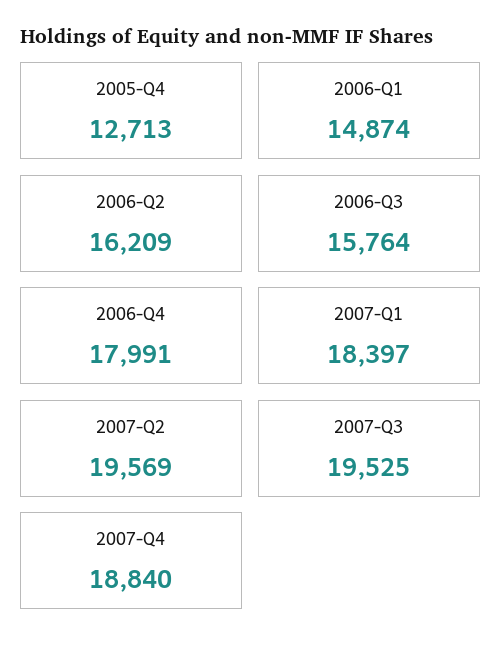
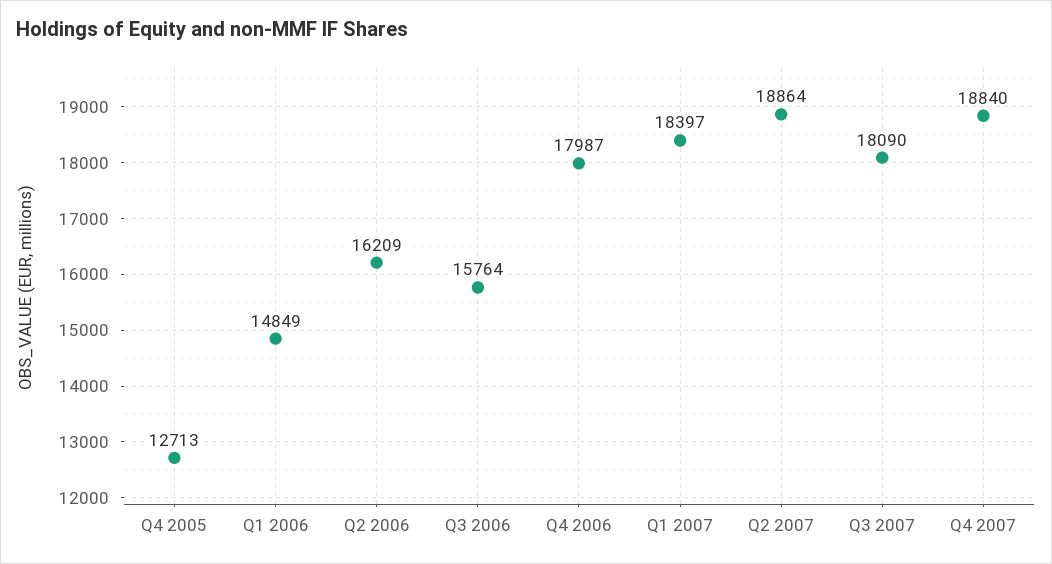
  {
    "2005-Q4": 12713,
-   "2006-Q1": 14874,
+   "2006-Q1": 14849,
    "2006-Q2": 16209,
    "2006-Q3": 15764,
-   "2006-Q4": 17991,
+   "2006-Q4": 17987,
    "2007-Q1": 18397,
-   "2007-Q2": 19569,
+   "2007-Q2": 18864,
-   "2007-Q3": 19525,
+   "2007-Q3": 18090,
    "2007-Q4": 18840
  }

